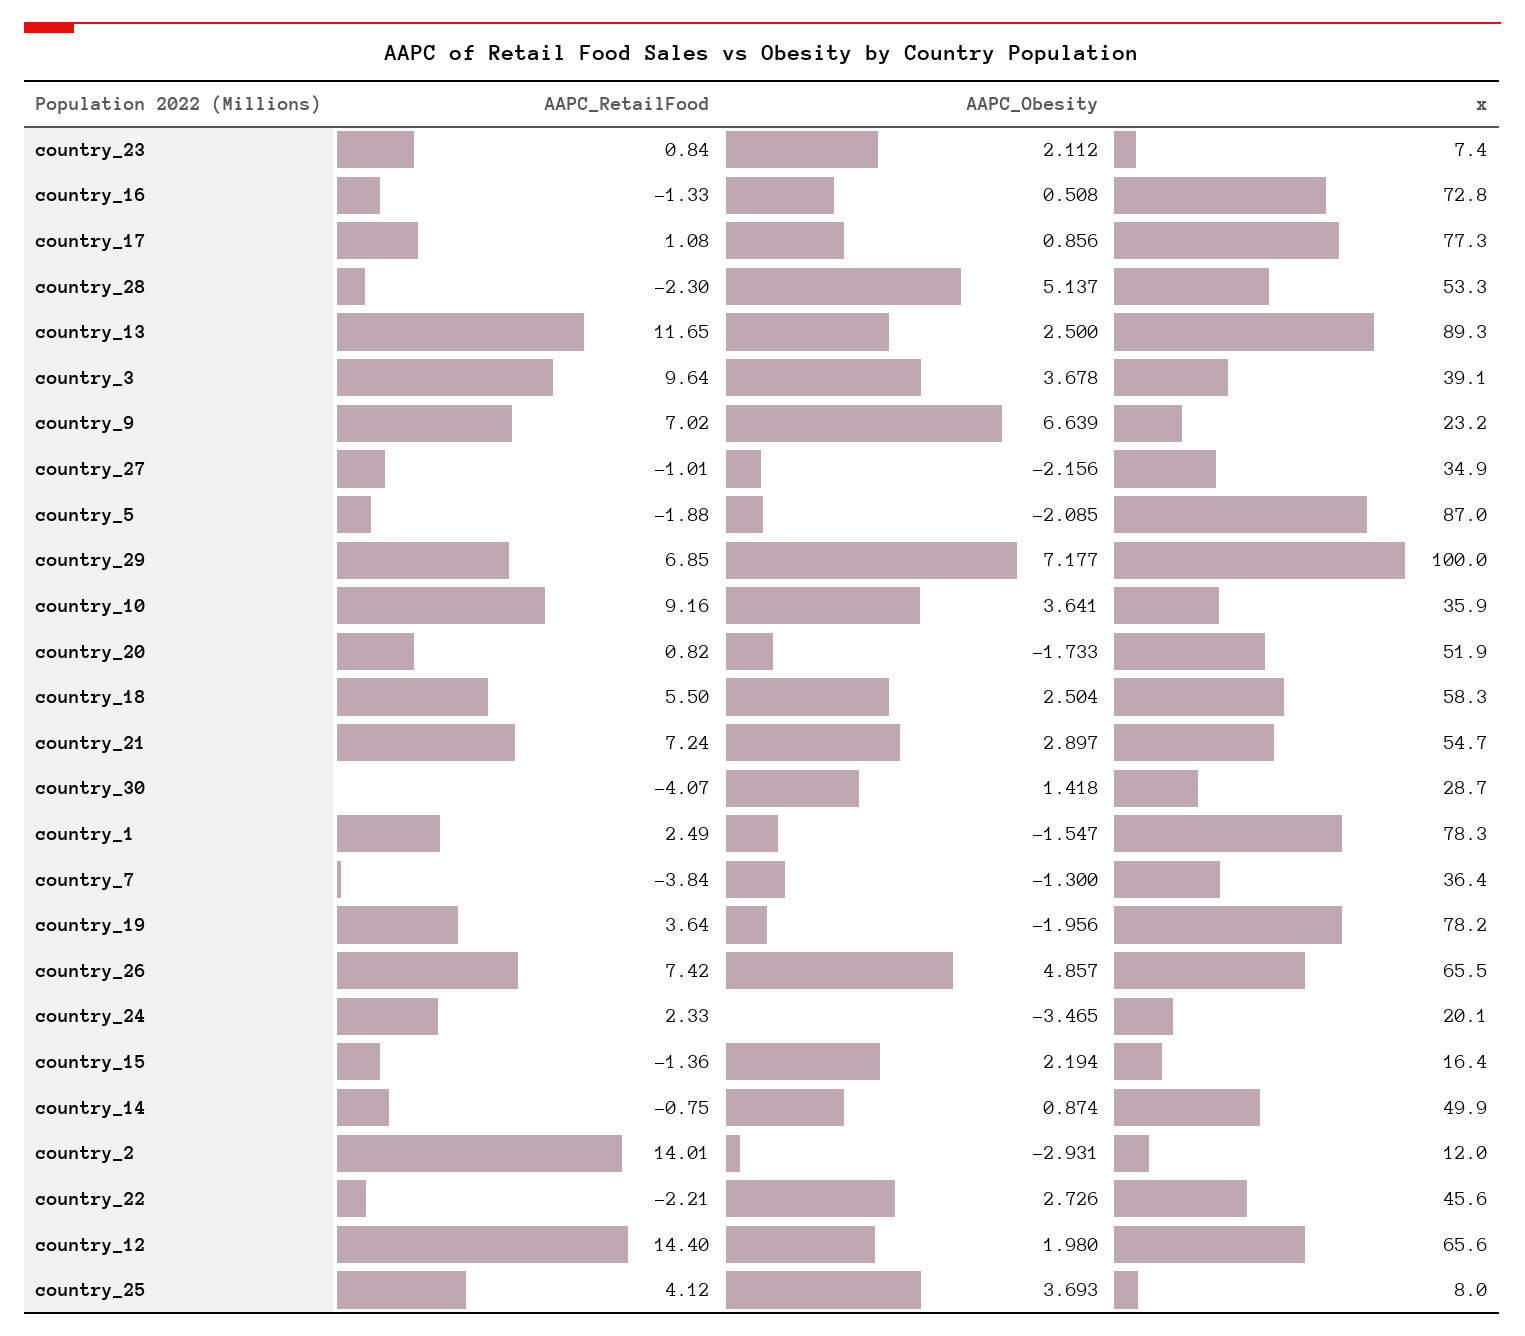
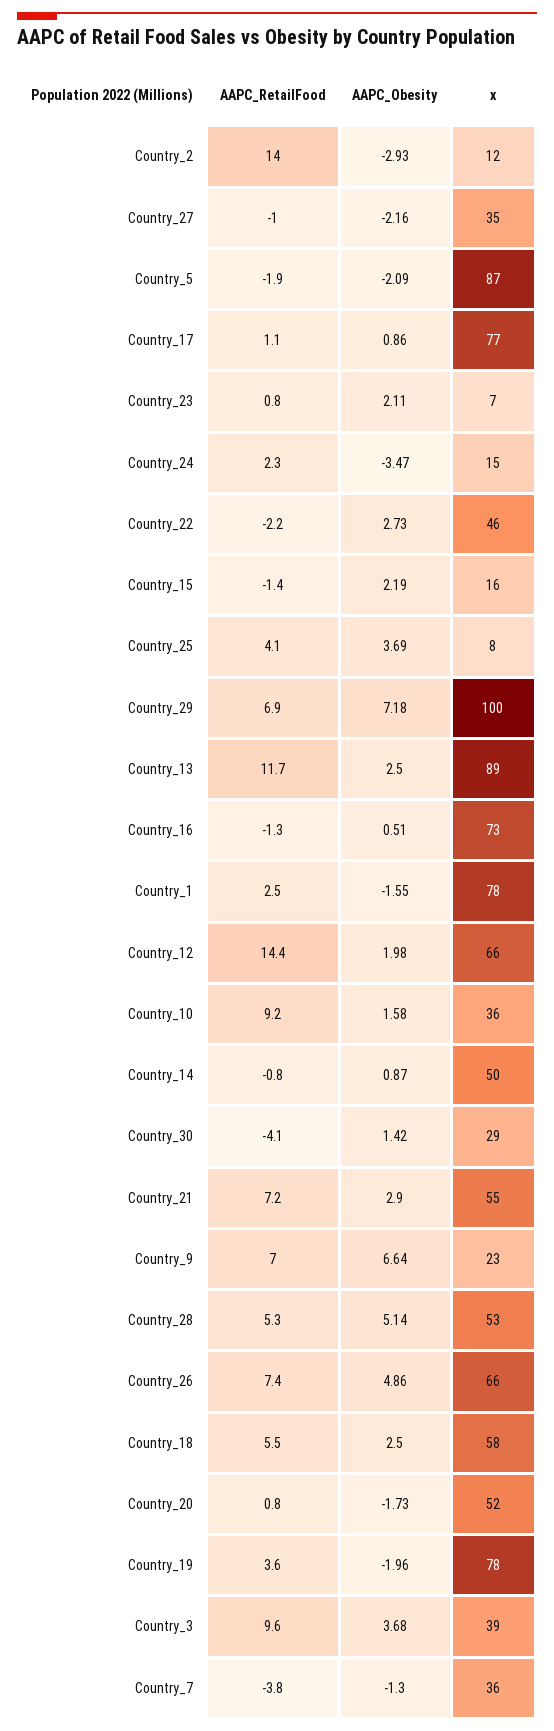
  {
    "AAPC_RetailFood": {
      "country_23": 0.84,
      "country_16": -1.33,
      "country_17": 1.08,
-     "country_28": -2.3,
+     "country_28": 5.3,
      "country_13": 11.65,
      "country_3": 9.64,
      "country_9": 7.02,
      "country_27": -1.01,
      "country_5": -1.88,
      "country_29": 6.85,
      "country_10": 9.16,
      "country_20": 0.82,
      "country_18": 5.5,
      "country_21": 7.24,
      "country_30": -4.07,
      "country_1": 2.49,
      "country_7": -3.84,
      "country_19": 3.64,
      "country_26": 7.42,
      "country_24": 2.33,
      "country_15": -1.36,
      "country_14": -0.75,
      "country_2": 14.01,
      "country_22": -2.21,
      "country_12": 14.4,
      "country_25": 4.12
    },
    "AAPC_Obesity": {
      "country_23": 2.112,
      "country_16": 0.508,
      "country_17": 0.856,
      "country_28": 5.137,
      "country_13": 2.5,
      "country_3": 3.678,
      "country_9": 6.639,
      "country_27": -2.156,
      "country_5": -2.085,
      "country_29": 7.177,
-     "country_10": 3.641,
+     "country_10": 1.58,
      "country_20": -1.733,
      "country_18": 2.504,
      "country_21": 2.897,
      "country_30": 1.418,
      "country_1": -1.547,
      "country_7": -1.3,
      "country_19": -1.956,
      "country_26": 4.857,
      "country_24": -3.465,
      "country_15": 2.194,
      "country_14": 0.874,
      "country_2": -2.931,
      "country_22": 2.726,
      "country_12": 1.98,
      "country_25": 3.693
    },
    "x": {
      "country_23": 7.4,
      "country_16": 72.8,
      "country_17": 77.3,
      "country_28": 53.3,
      "country_13": 89.3,
      "country_3": 39.1,
      "country_9": 23.2,
      "country_27": 34.9,
      "country_5": 87,
      "country_29": 100,
      "country_10": 35.9,
      "country_20": 51.9,
      "country_18": 58.3,
      "country_21": 54.7,
      "country_30": 28.7,
      "country_1": 78.3,
      "country_7": 36.4,
      "country_19": 78.2,
      "country_26": 65.5,
-     "country_24": 20.1,
+     "country_24": 15,
      "country_15": 16.4,
      "country_14": 49.9,
      "country_2": 12,
      "country_22": 45.6,
      "country_12": 65.6,
      "country_25": 8
    }
  }

